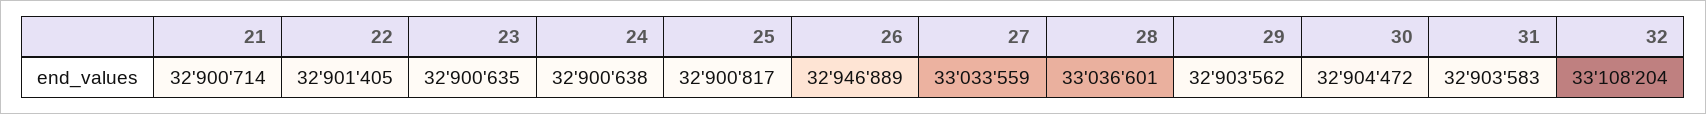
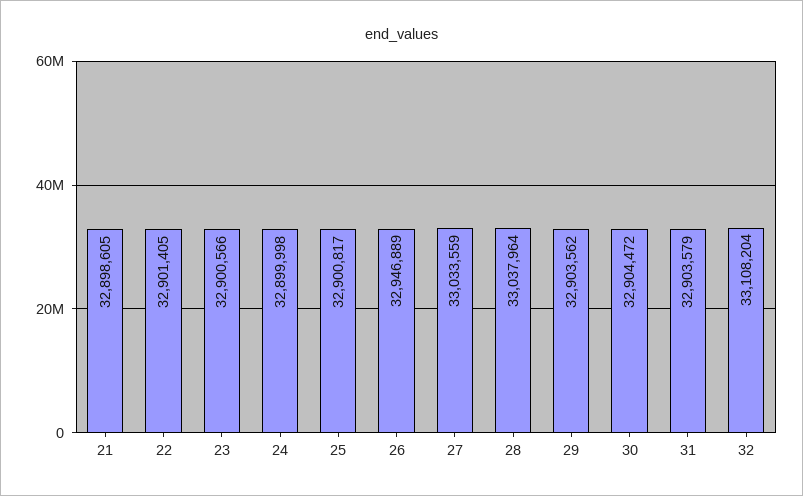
  {
-   "21": 32900714,
+   "21": 32898605,
    "22": 32901405,
-   "23": 32900635,
+   "23": 32900566,
-   "24": 32900638,
+   "24": 32899998,
    "25": 32900817,
    "26": 32946889,
    "27": 33033559,
-   "28": 33036601,
+   "28": 33037964,
    "29": 32903562,
    "30": 32904472,
-   "31": 32903583,
+   "31": 32903579,
    "32": 33108204
  }

